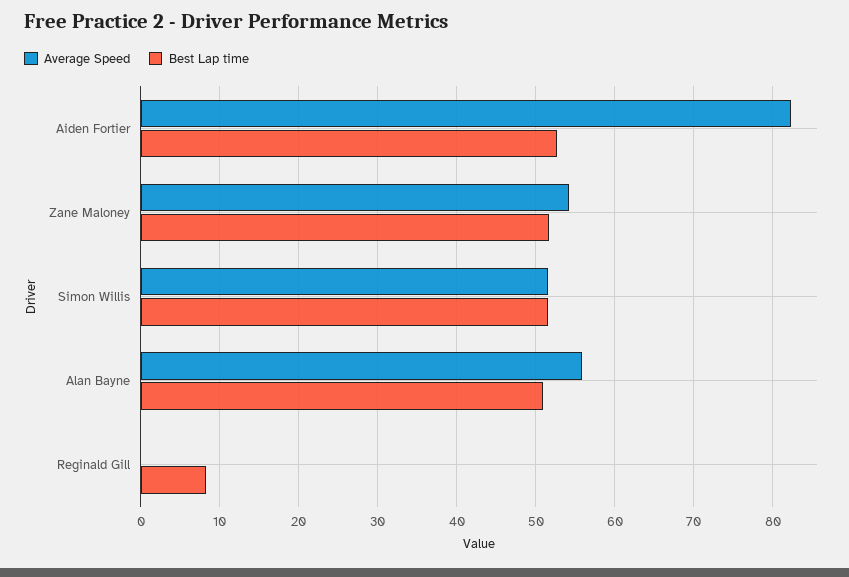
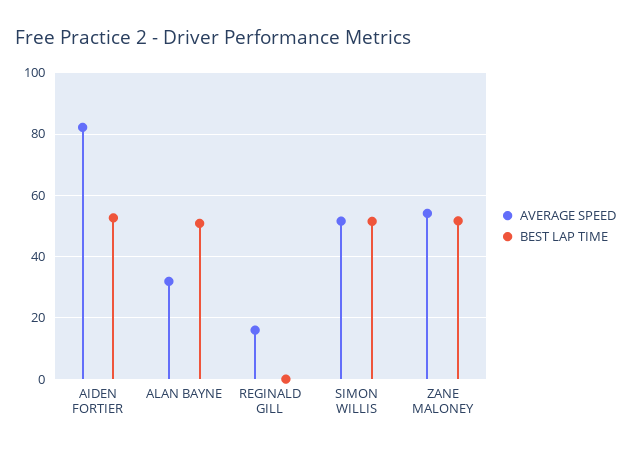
  {
    "Average Speed": {
      "Aiden Fortier": 82,
      "Zane Maloney": 54,
      "Simon Willis": 52,
-     "Alan Bayne": 56,
+     "Alan Bayne": 32,
-     "Reginald Gill": 0
+     "Reginald Gill": 16
    },
    "Best Lap time": {
      "Aiden Fortier": 53,
      "Zane Maloney": 52,
      "Simon Willis": 52,
      "Alan Bayne": 51,
-     "Reginald Gill": 8
+     "Reginald Gill": 0
    }
  }

